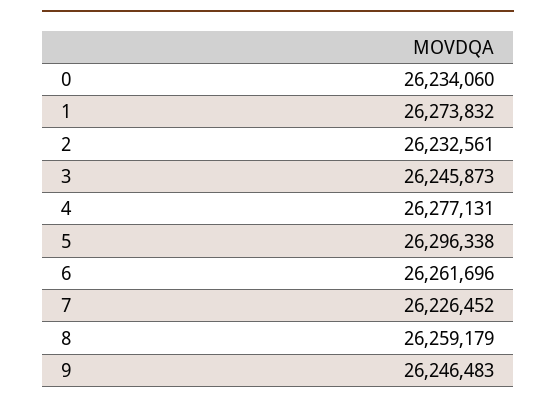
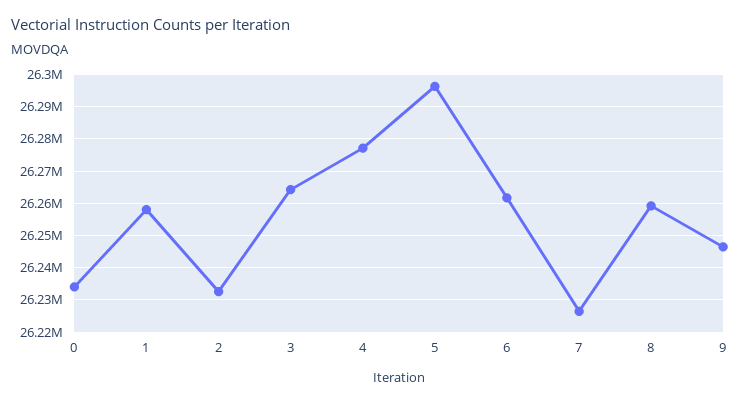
  {
    "0": 26234060,
-   "1": 26273832,
+   "1": 26258000,
    "2": 26232561,
-   "3": 26245873,
+   "3": 26264000,
    "4": 26277131,
    "5": 26296338,
    "6": 26261696,
    "7": 26226452,
    "8": 26259179,
    "9": 26246483
  }

